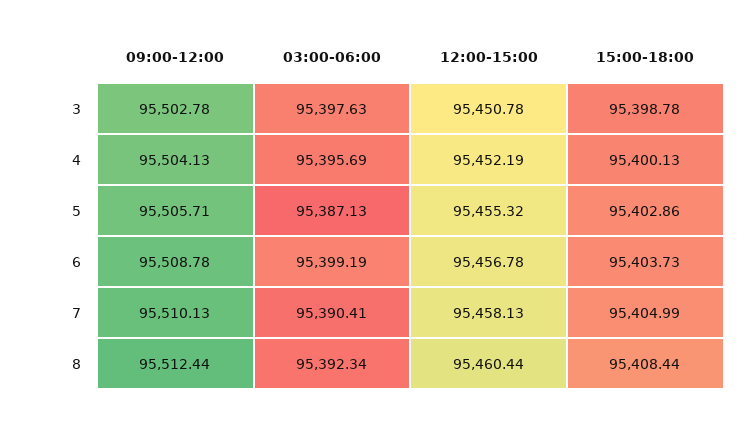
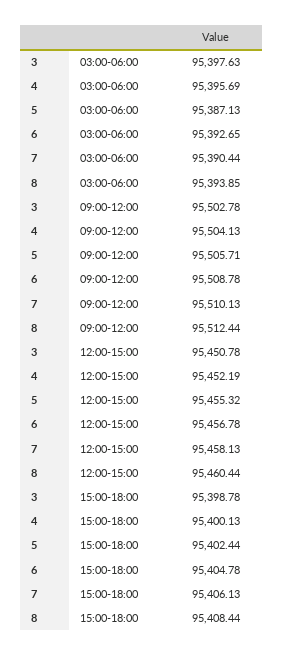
  {
    "09:00-12:00": {
      "3": 95502.78,
      "4": 95504.13,
      "5": 95505.71,
      "6": 95508.78,
      "7": 95510.13,
      "8": 95512.44
    },
    "03:00-06:00": {
      "3": 95397.63,
      "4": 95395.69,
      "5": 95387.13,
-     "6": 95399.19,
+     "6": 95392.65,
-     "7": 95390.41,
+     "7": 95390.44,
-     "8": 95392.34
+     "8": 95393.85
    },
    "12:00-15:00": {
      "3": 95450.78,
      "4": 95452.19,
      "5": 95455.32,
      "6": 95456.78,
      "7": 95458.13,
      "8": 95460.44
    },
    "15:00-18:00": {
      "3": 95398.78,
      "4": 95400.13,
-     "5": 95402.86,
+     "5": 95402.44,
-     "6": 95403.73,
+     "6": 95404.78,
-     "7": 95404.99,
+     "7": 95406.13,
      "8": 95408.44
    }
  }

